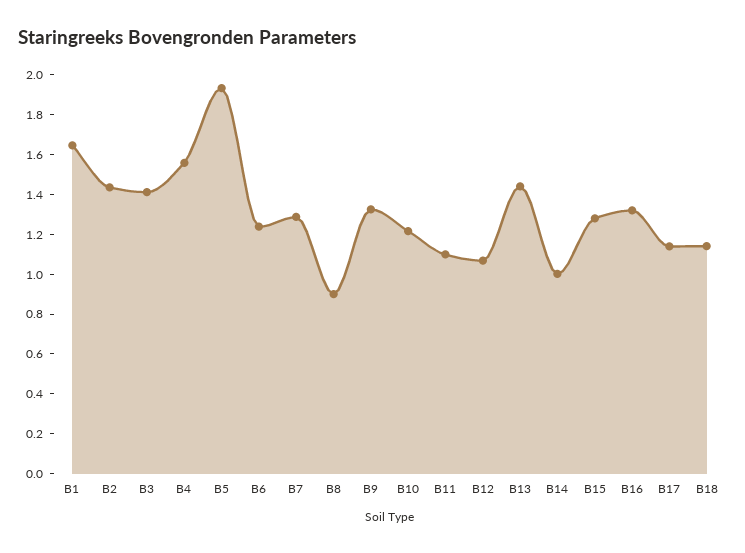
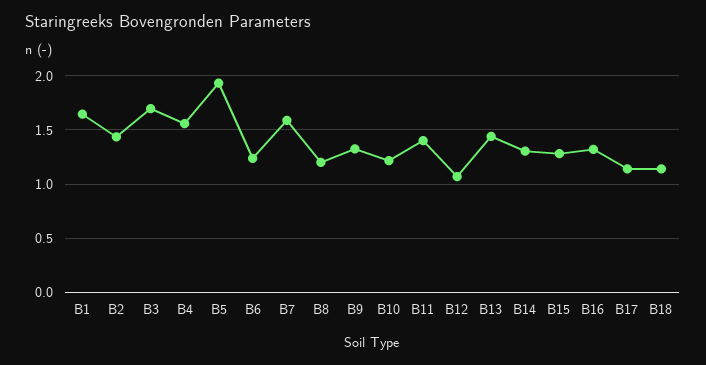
  {
    "B1": 1.65,
    "B2": 1.45,
-   "B3": 1.4,
+   "B3": 1.7,
    "B4": 1.55,
    "B5": 1.95,
    "B6": 1.25,
-   "B7": 1.3,
+   "B7": 1.6,
-   "B8": 0.9,
+   "B8": 1.2,
    "B9": 1.35,
    "B10": 1.2,
-   "B11": 1.1,
+   "B11": 1.4,
    "B12": 1.05,
    "B13": 1.45,
-   "B14": 1,
+   "B14": 1.3,
    "B15": 1.3,
    "B16": 1.3,
    "B17": 1.15,
    "B18": 1.15
  }

